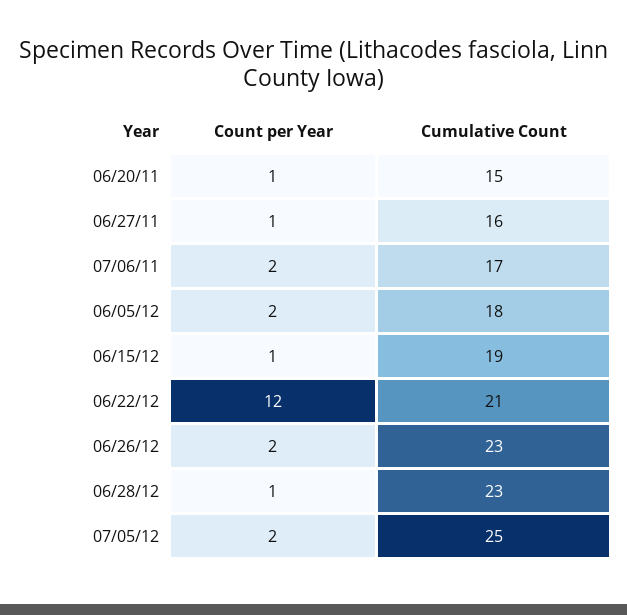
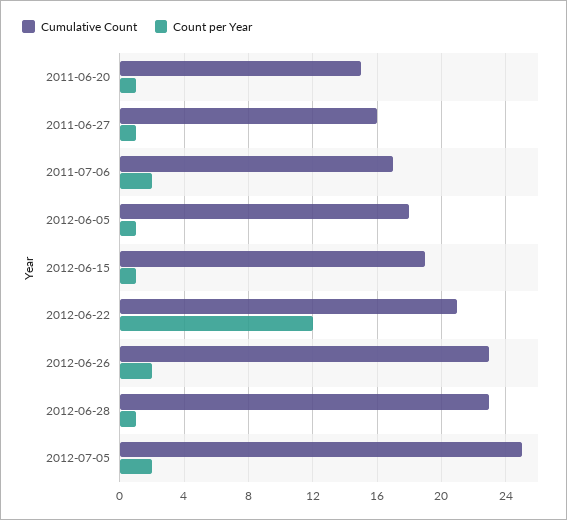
  {
    "Count per Year": {
      "06/20/11": 1,
      "06/27/11": 1,
      "07/06/11": 2,
-     "06/05/12": 2,
+     "06/05/12": 1,
      "06/15/12": 1,
      "06/22/12": 12,
      "06/26/12": 2,
      "06/28/12": 1,
      "07/05/12": 2
    },
    "Cumulative Count": {
      "06/20/11": 15,
      "06/27/11": 16,
      "07/06/11": 17,
      "06/05/12": 18,
      "06/15/12": 19,
      "06/22/12": 21,
      "06/26/12": 23,
      "06/28/12": 23,
      "07/05/12": 25
    }
  }

